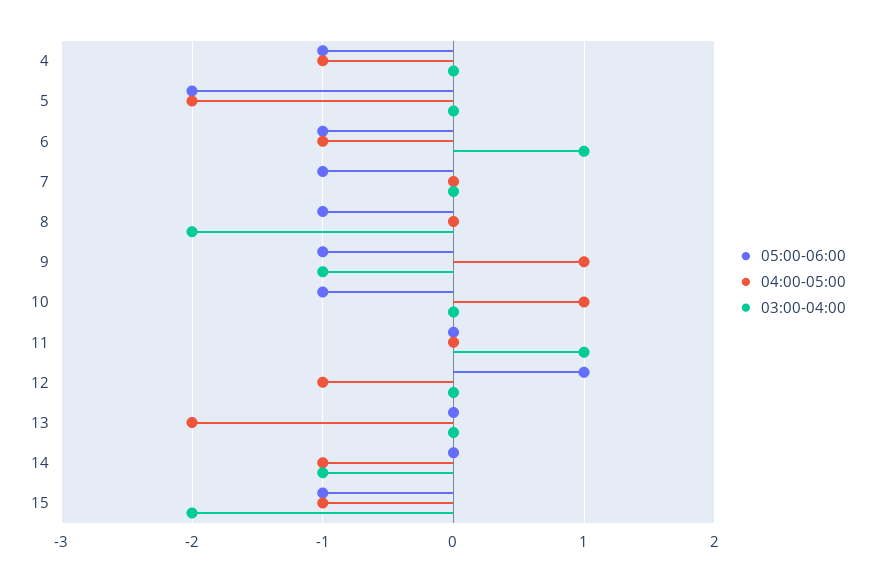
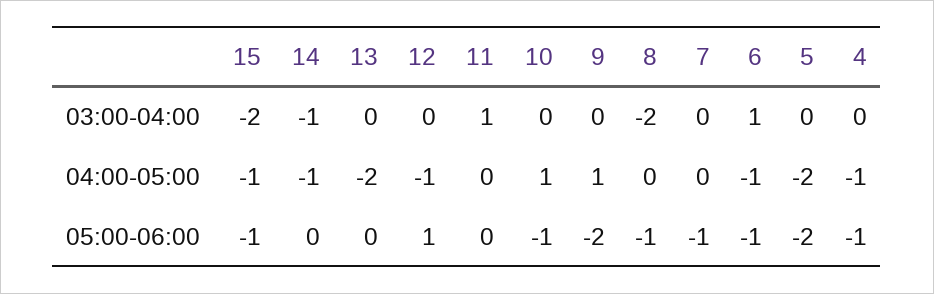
  {
    "05:00-06:00": {
      "4": -1,
      "5": -2,
      "6": -1,
      "7": -1,
      "8": -1,
-     "9": -1,
+     "9": -2,
      "10": -1,
      "11": 0,
      "12": 1,
      "13": 0,
      "14": 0,
      "15": -1
    },
    "04:00-05:00": {
      "4": -1,
      "5": -2,
      "6": -1,
      "7": 0,
      "8": 0,
      "9": 1,
      "10": 1,
      "11": 0,
      "12": -1,
      "13": -2,
      "14": -1,
      "15": -1
    },
    "03:00-04:00": {
      "4": 0,
      "5": 0,
      "6": 1,
      "7": 0,
      "8": -2,
-     "9": -1,
+     "9": 0,
      "10": 0,
      "11": 1,
      "12": 0,
      "13": 0,
      "14": -1,
      "15": -2
    }
  }

